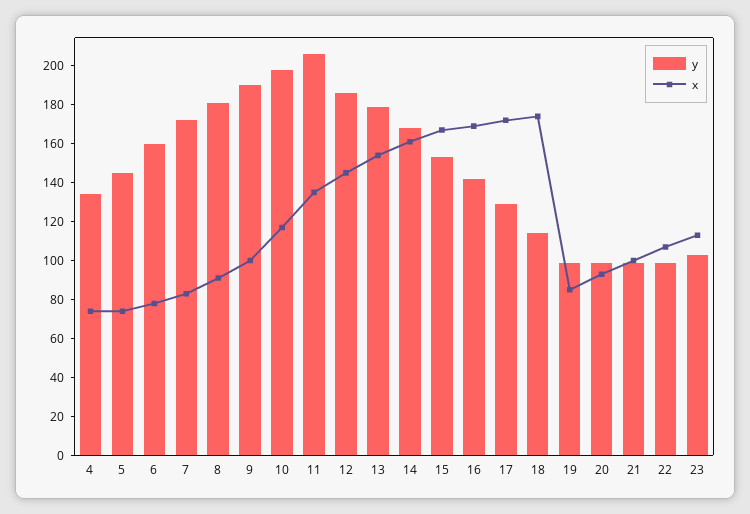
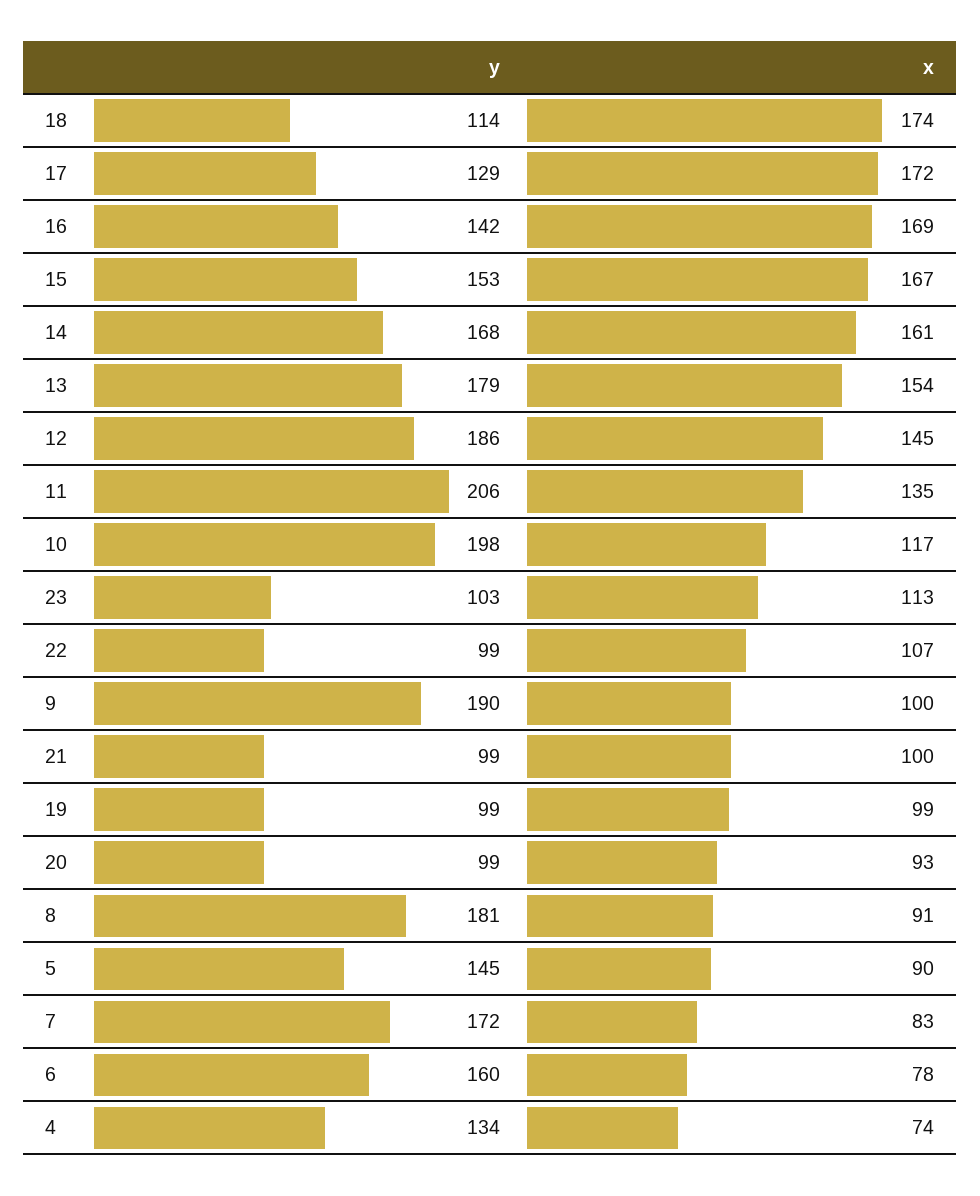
  {
    "y": {
      "4": 134,
      "5": 145,
      "6": 160,
      "7": 172,
      "8": 181,
      "9": 190,
      "10": 198,
      "11": 206,
      "12": 186,
      "13": 179,
      "14": 168,
      "15": 153,
      "16": 142,
      "17": 129,
      "18": 114,
      "19": 99,
      "20": 99,
      "21": 99,
      "22": 99,
      "23": 103
    },
    "x": {
      "4": 74,
-     "5": 75,
+     "5": 90,
      "6": 78,
      "7": 83,
      "8": 91,
      "9": 100,
      "10": 117,
      "11": 135,
      "12": 145,
      "13": 154,
      "14": 161,
      "15": 167,
      "16": 169,
      "17": 172,
      "18": 174,
-     "19": 85,
+     "19": 99,
      "20": 93,
      "21": 100,
      "22": 107,
      "23": 113
    }
  }

